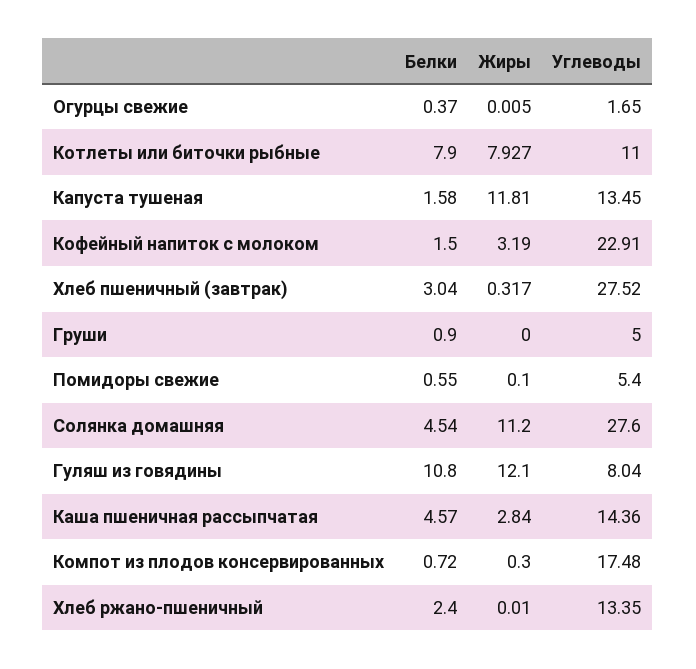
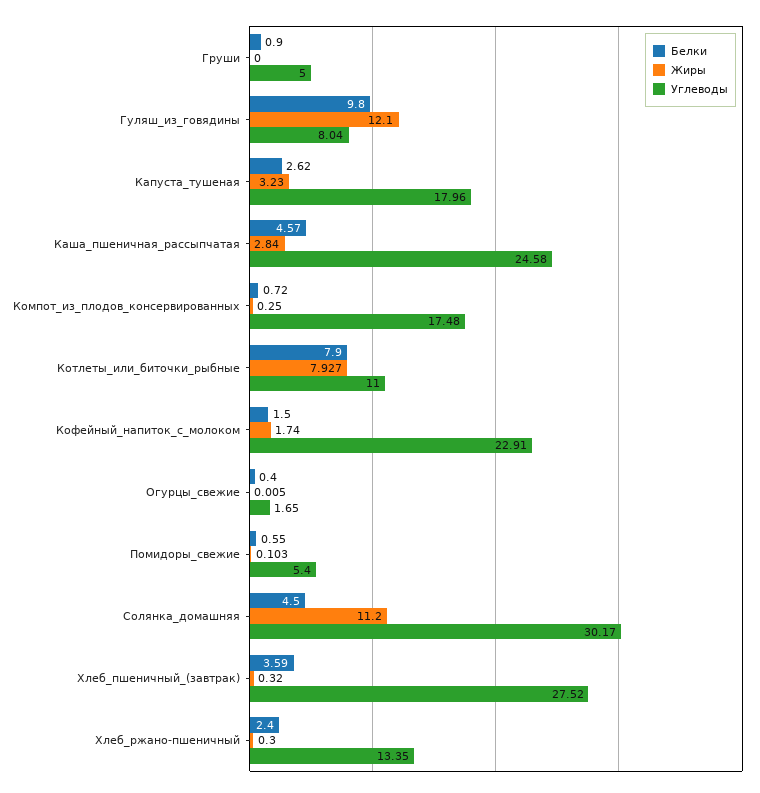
  {
    "Белки": {
-     "Огурцы свежие": 0.37,
+     "Огурцы свежие": 0.4,
      "Котлеты или биточки рыбные": 7.9,
-     "Капуста тушеная": 1.58,
+     "Капуста тушеная": 2.62,
      "Кофейный напиток с молоком": 1.5,
-     "Хлеб пшеничный (завтрак)": 3.04,
+     "Хлеб пшеничный (завтрак)": 3.59,
      "Груши": 0.9,
      "Помидоры свежие": 0.55,
-     "Солянка домашняя": 4.54,
+     "Солянка домашняя": 4.5,
-     "Гуляш из говядины": 10.8,
+     "Гуляш из говядины": 9.8,
      "Каша пшеничная рассыпчатая": 4.57,
      "Компот из плодов консервированных": 0.72,
      "Хлеб ржано-пшеничный": 2.4
    },
    "Жиры": {
      "Огурцы свежие": 0.005,
      "Котлеты или биточки рыбные": 7.927,
-     "Капуста тушеная": 11.81,
+     "Капуста тушеная": 3.23,
-     "Кофейный напиток с молоком": 3.19,
+     "Кофейный напиток с молоком": 1.74,
-     "Хлеб пшеничный (завтрак)": 0.317,
+     "Хлеб пшеничный (завтрак)": 0.32,
      "Груши": 0,
-     "Помидоры свежие": 0.1,
+     "Помидоры свежие": 0.103,
      "Солянка домашняя": 11.2,
      "Гуляш из говядины": 12.1,
      "Каша пшеничная рассыпчатая": 2.84,
-     "Компот из плодов консервированных": 0.3,
+     "Компот из плодов консервированных": 0.25,
-     "Хлеб ржано-пшеничный": 0.01
+     "Хлеб ржано-пшеничный": 0.3
    },
    "Углеводы": {
      "Огурцы свежие": 1.65,
      "Котлеты или биточки рыбные": 11,
-     "Капуста тушеная": 13.45,
+     "Капуста тушеная": 17.96,
      "Кофейный напиток с молоком": 22.91,
      "Хлеб пшеничный (завтрак)": 27.52,
      "Груши": 5,
      "Помидоры свежие": 5.4,
-     "Солянка домашняя": 27.6,
+     "Солянка домашняя": 30.17,
      "Гуляш из говядины": 8.04,
-     "Каша пшеничная рассыпчатая": 14.36,
+     "Каша пшеничная рассыпчатая": 24.58,
      "Компот из плодов консервированных": 17.48,
      "Хлеб ржано-пшеничный": 13.35
    }
  }

